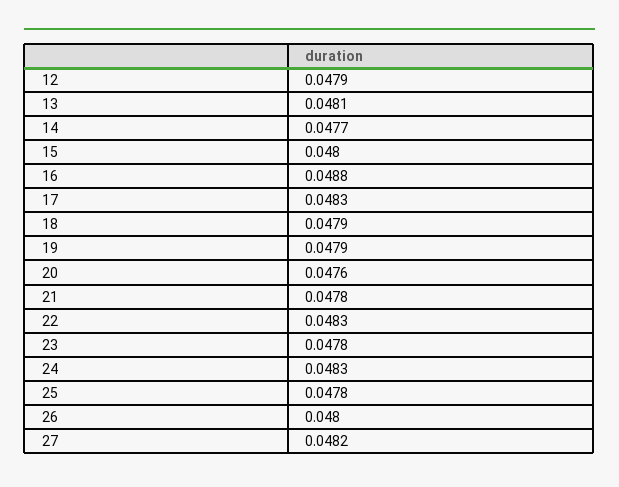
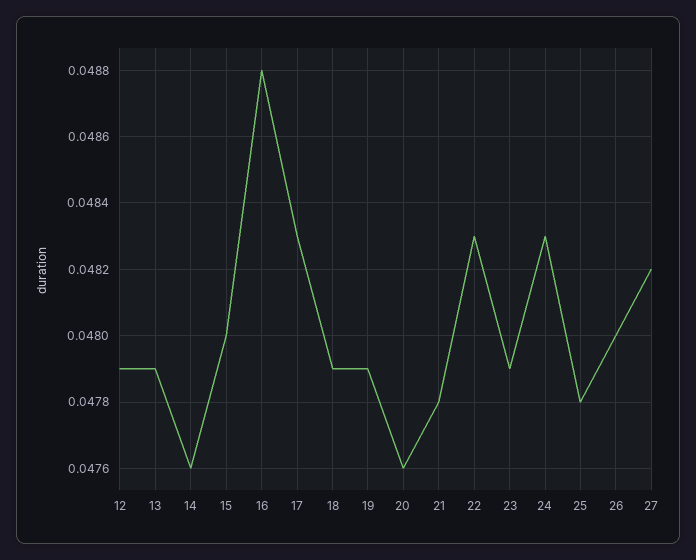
  {
    "12": 0.0479,
-   "13": 0.0481,
+   "13": 0.0479,
-   "14": 0.0477,
+   "14": 0.0476,
    "15": 0.048,
    "16": 0.0488,
    "17": 0.0483,
    "18": 0.0479,
    "19": 0.0479,
    "20": 0.0476,
    "21": 0.0478,
    "22": 0.0483,
-   "23": 0.0478,
+   "23": 0.0479,
    "24": 0.0483,
    "25": 0.0478,
    "26": 0.048,
    "27": 0.0482
  }

